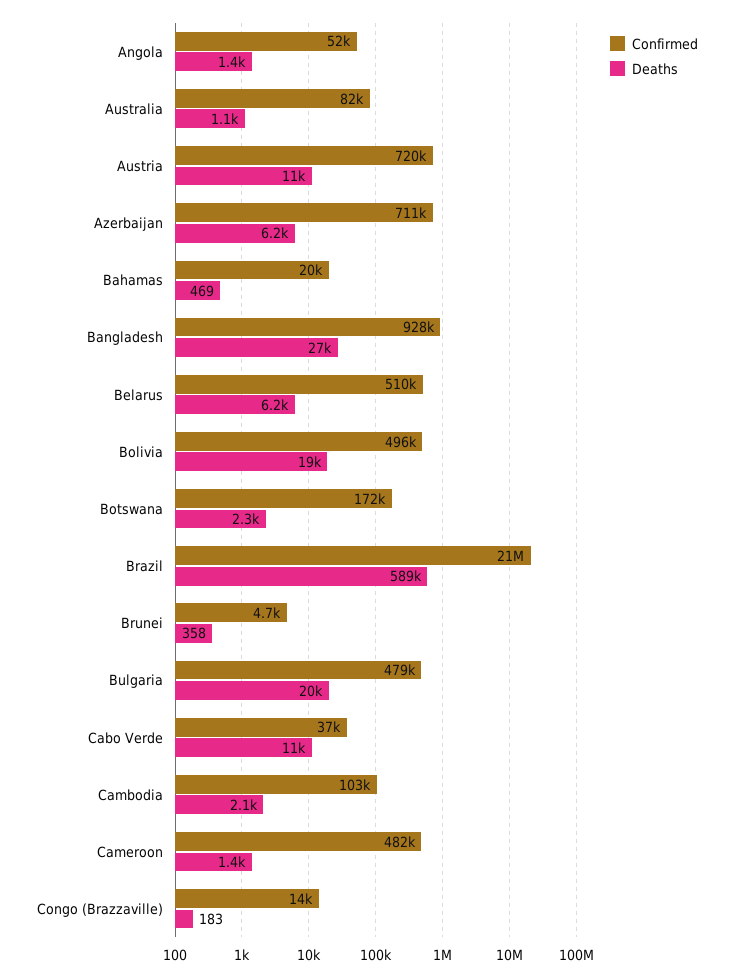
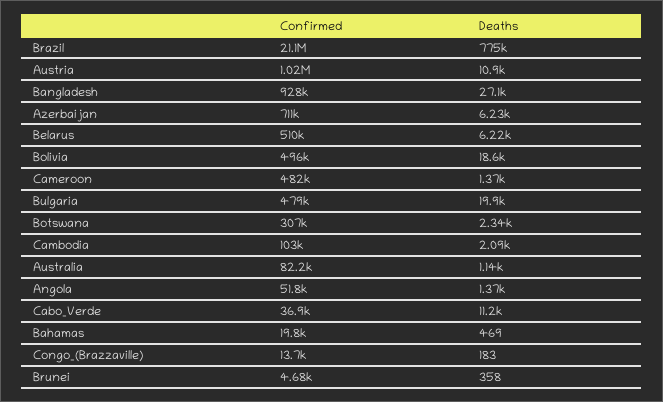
  {
    "Confirmed": {
      "Angola": 51800,
      "Australia": 82200,
-     "Austria": 720000,
+     "Austria": 1020000,
      "Azerbaijan": 711000,
      "Bahamas": 19800,
      "Bangladesh": 928000,
      "Belarus": 510000,
      "Bolivia": 496000,
-     "Botswana": 172000,
+     "Botswana": 307000,
      "Brazil": 21100000,
      "Brunei": 4680,
      "Bulgaria": 479000,
      "Cabo Verde": 36900,
      "Cambodia": 103000,
      "Cameroon": 482000,
      "Congo (Brazzaville)": 13700
    },
    "Deaths": {
      "Angola": 1370,
      "Australia": 1140,
      "Austria": 10900,
      "Azerbaijan": 6230,
      "Bahamas": 469,
      "Bangladesh": 27100,
      "Belarus": 6220,
      "Bolivia": 18600,
      "Botswana": 2340,
-     "Brazil": 589000,
+     "Brazil": 775000,
      "Brunei": 358,
      "Bulgaria": 19900,
      "Cabo Verde": 11200,
      "Cambodia": 2090,
      "Cameroon": 1370,
      "Congo (Brazzaville)": 183
    }
  }

